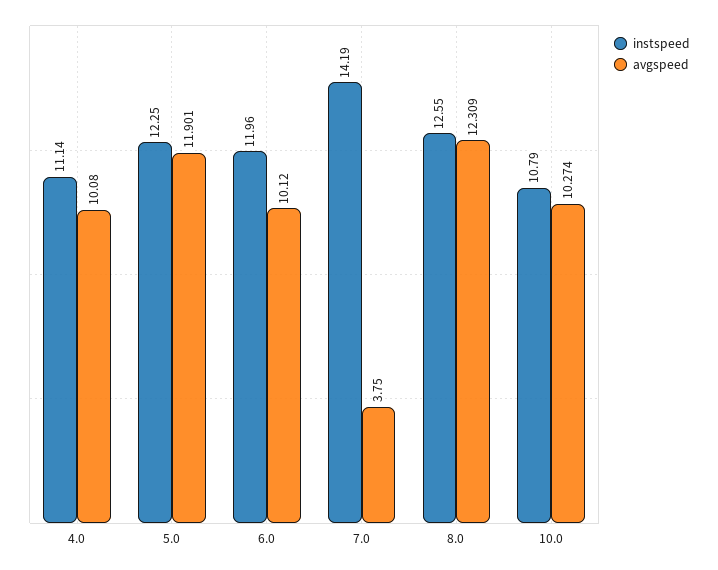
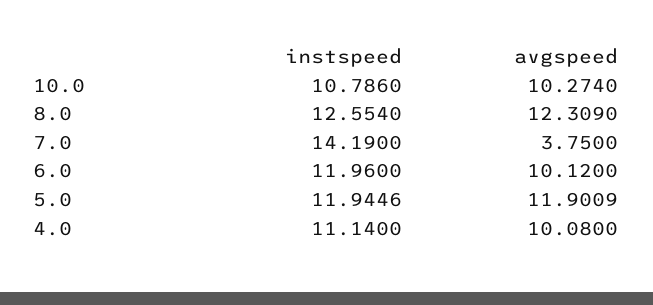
  {
    "instspeed": {
      "4.0": 11.14,
-     "5.0": 12.25,
+     "5.0": 11.9446,
      "6.0": 11.96,
      "7.0": 14.19,
      "8.0": 12.554,
      "10.0": 10.786
    },
    "avgspeed": {
      "4.0": 10.08,
      "5.0": 11.9009,
      "6.0": 10.12,
      "7.0": 3.75,
      "8.0": 12.309,
      "10.0": 10.274
    }
  }

